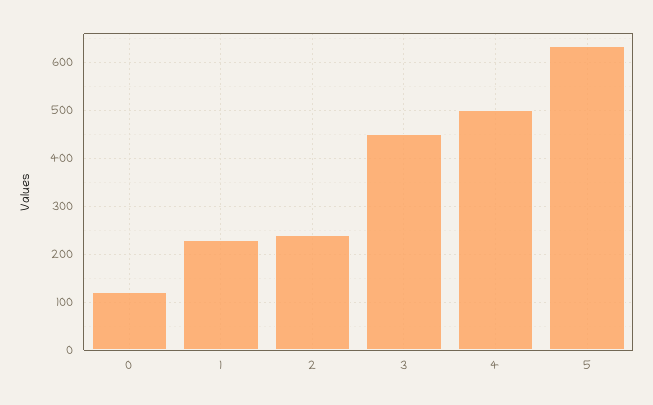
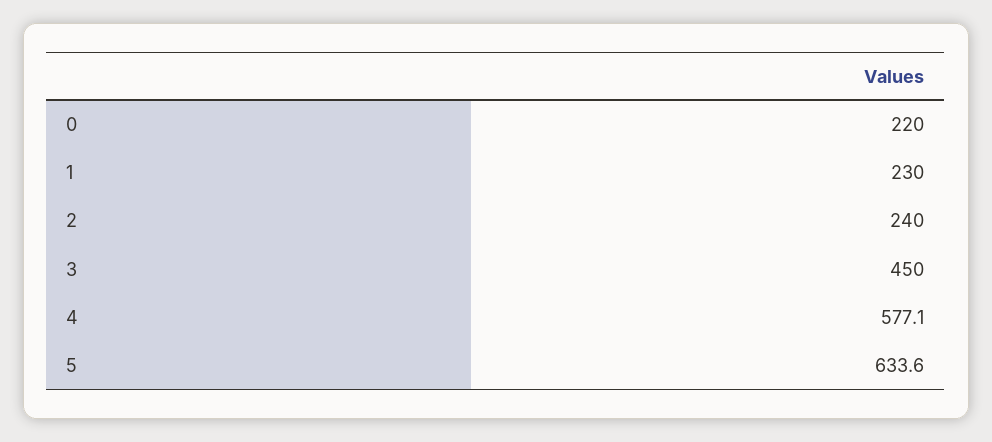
  {
-   "0": 120,
+   "0": 220,
    "1": 230,
    "2": 240,
    "3": 450,
-   "4": 500,
+   "4": 577.1,
    "5": 633.6
  }

